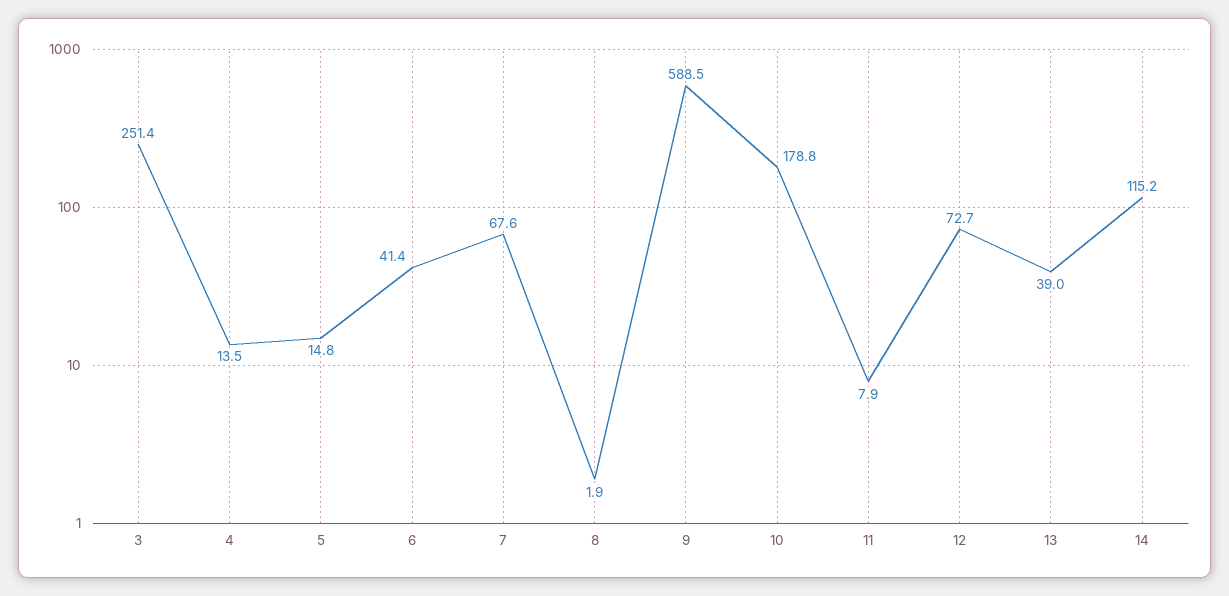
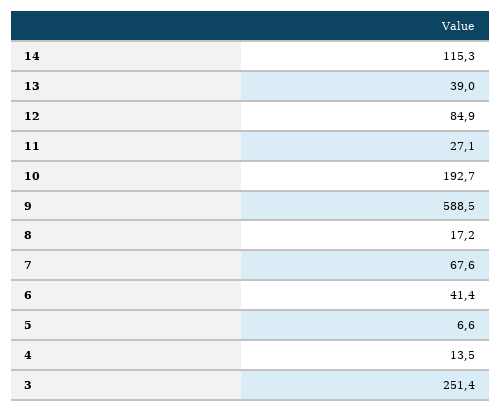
  {
    "3": 251.4,
    "4": 13.5,
-   "5": 14.8,
+   "5": 6.6,
    "6": 41.4,
    "7": 67.6,
-   "8": 1.9,
+   "8": 17.2,
    "9": 588.5,
-   "10": 178.8,
+   "10": 192.7,
-   "11": 7.9,
+   "11": 27.1,
-   "12": 72.7,
+   "12": 84.9,
    "13": 39,
-   "14": 115.2
+   "14": 115.3
  }

